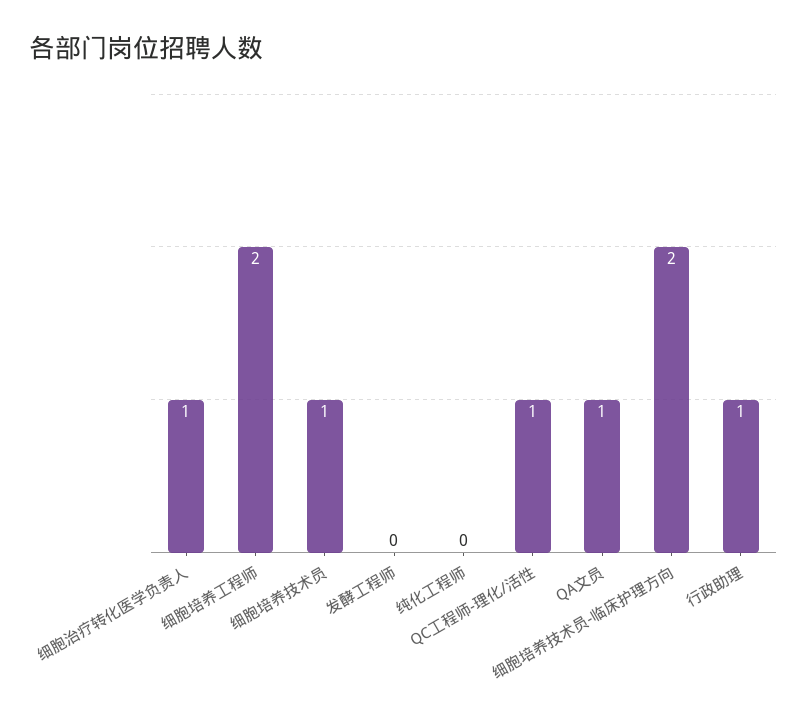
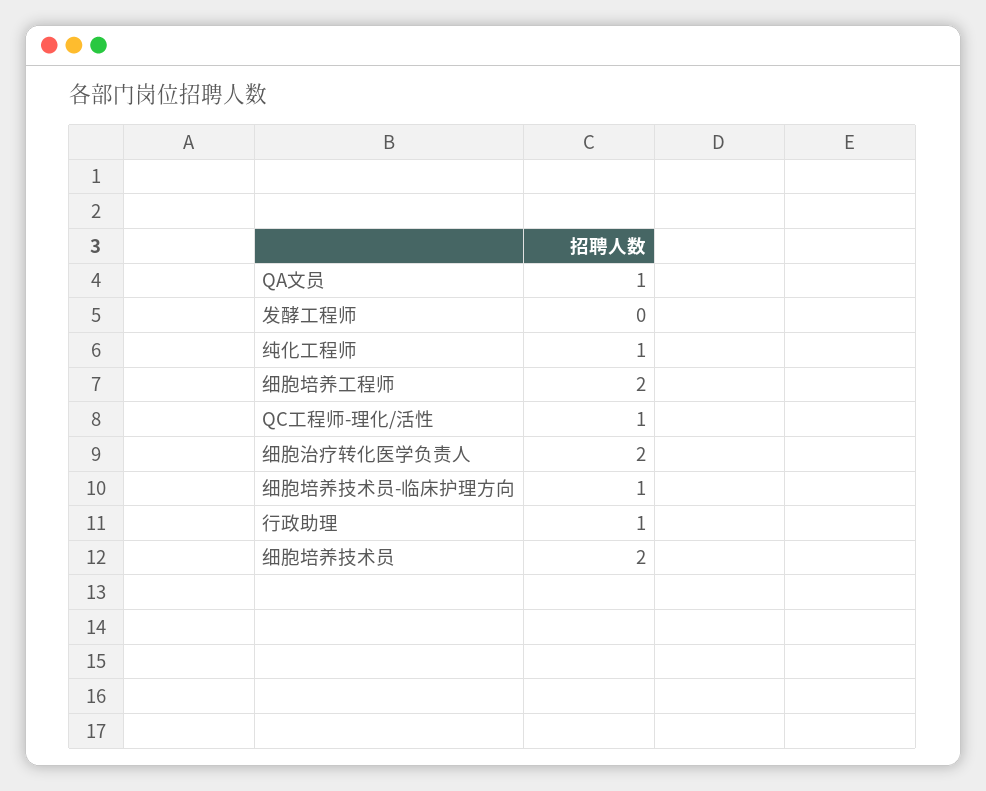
  {
-   "细胞治疗转化医学负责人": 1,
+   "细胞治疗转化医学负责人": 2,
    "细胞培养工程师": 2,
-   "细胞培养技术员": 1,
+   "细胞培养技术员": 2,
    "发酵工程师": 0,
-   "纯化工程师": 0,
+   "纯化工程师": 1,
    "QC工程师-理化/活性": 1,
    "QA文员": 1,
-   "细胞培养技术员-临床护理方向": 2,
+   "细胞培养技术员-临床护理方向": 1,
    "行政助理": 1
  }

